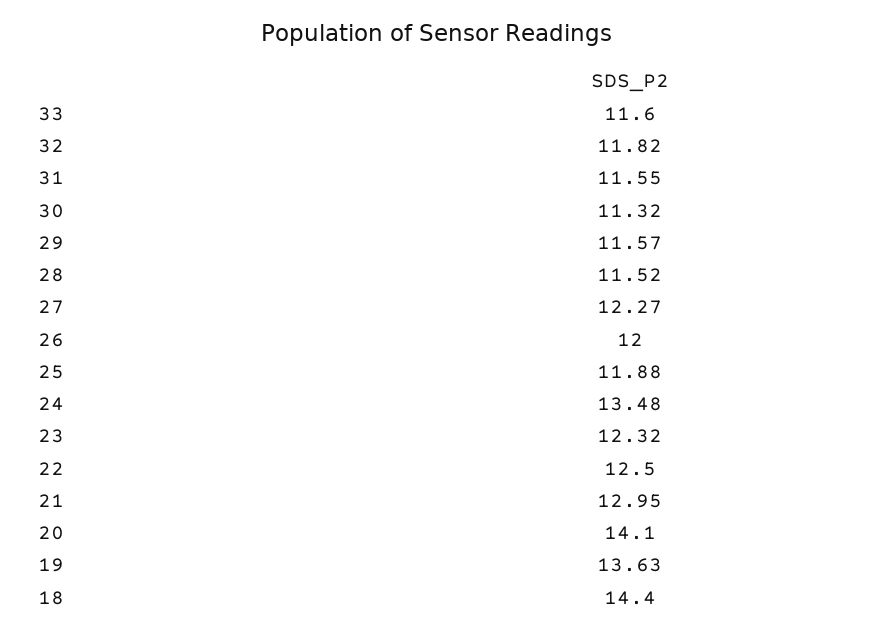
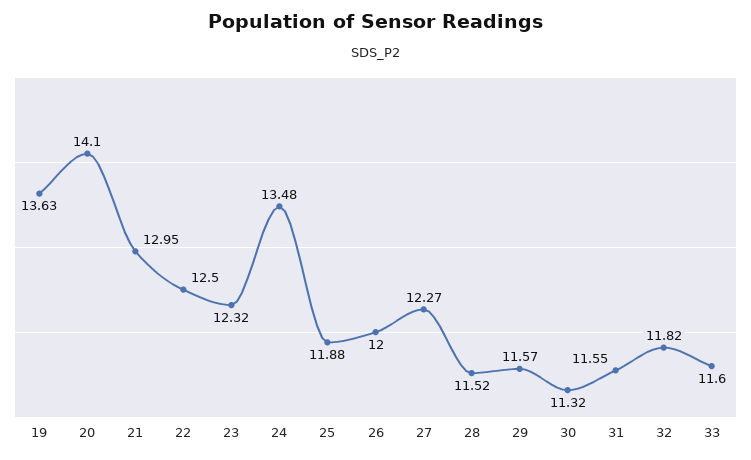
  {
    "33": 11.6,
    "32": 11.82,
    "31": 11.55,
    "30": 11.32,
    "29": 11.57,
    "28": 11.52,
    "27": 12.27,
    "26": 12,
    "25": 11.88,
    "24": 13.48,
    "23": 12.32,
    "22": 12.5,
    "21": 12.95,
    "20": 14.1,
-   "19": 13.63,
+   "19": 13.63
-   "18": 14.4
  }

